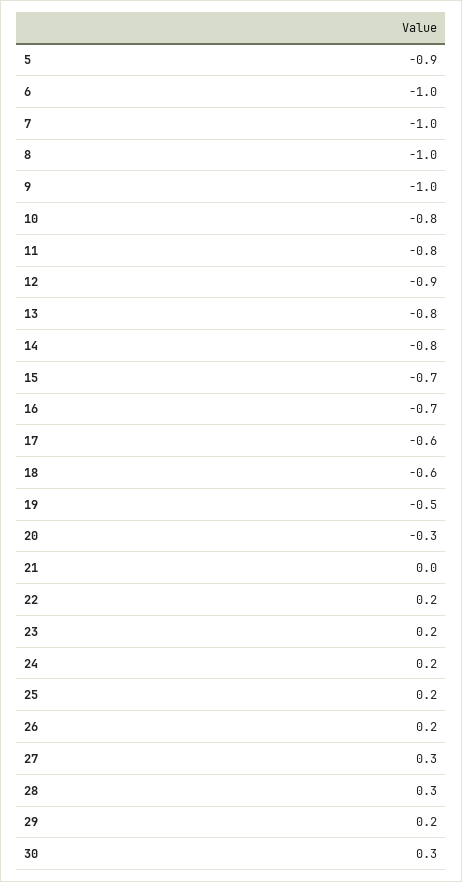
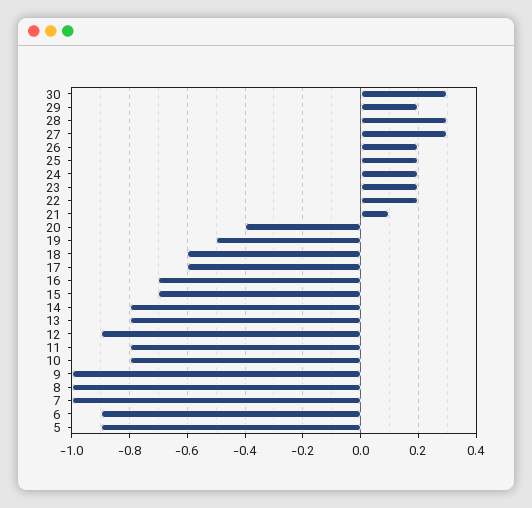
  {
    "5": -0.9,
-   "6": -1,
+   "6": -0.9,
    "7": -1,
    "8": -1,
    "9": -1,
    "10": -0.8,
    "11": -0.8,
    "12": -0.9,
    "13": -0.8,
    "14": -0.8,
    "15": -0.7,
    "16": -0.7,
    "17": -0.6,
    "18": -0.6,
    "19": -0.5,
-   "20": -0.3,
+   "20": -0.4,
-   "21": 0,
+   "21": 0.1,
    "22": 0.2,
    "23": 0.2,
    "24": 0.2,
    "25": 0.2,
    "26": 0.2,
    "27": 0.3,
    "28": 0.3,
    "29": 0.2,
    "30": 0.3
  }

